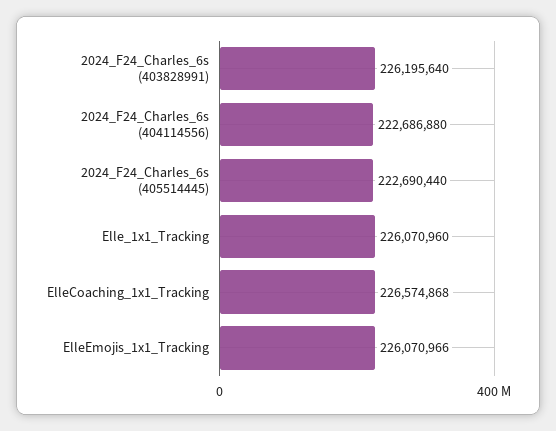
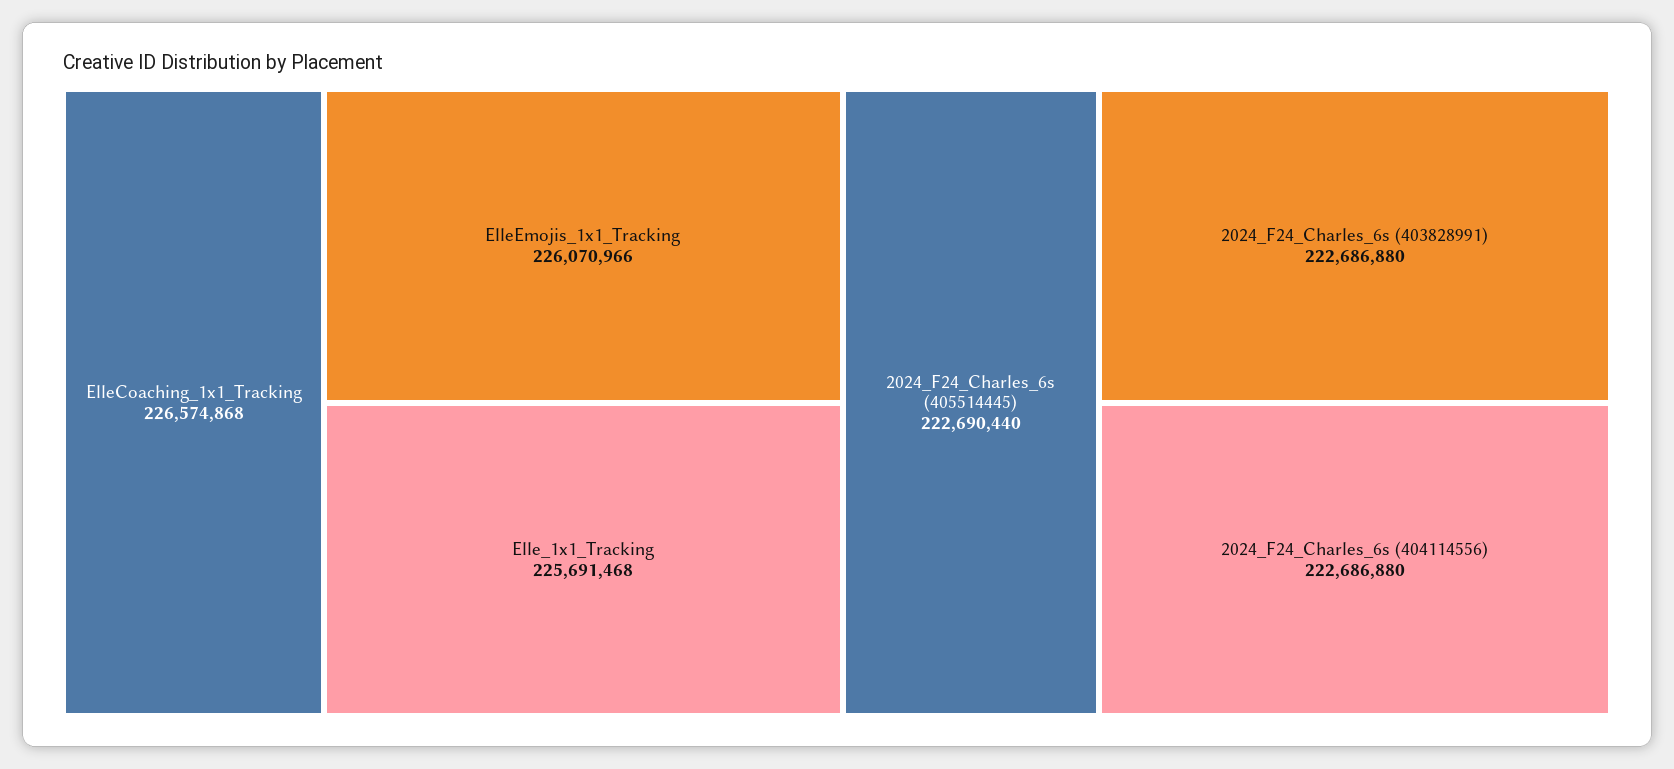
  {
-   "2024_F24_Charles_6s (403828991)": 226195640,
+   "2024_F24_Charles_6s (403828991)": 222686880,
    "2024_F24_Charles_6s (404114556)": 222686880,
    "2024_F24_Charles_6s (405514445)": 222690440,
-   "Elle_1x1_Tracking": 226070960,
+   "Elle_1x1_Tracking": 225691468,
    "ElleCoaching_1x1_Tracking": 226574868,
    "ElleEmojis_1x1_Tracking": 226070966
  }

